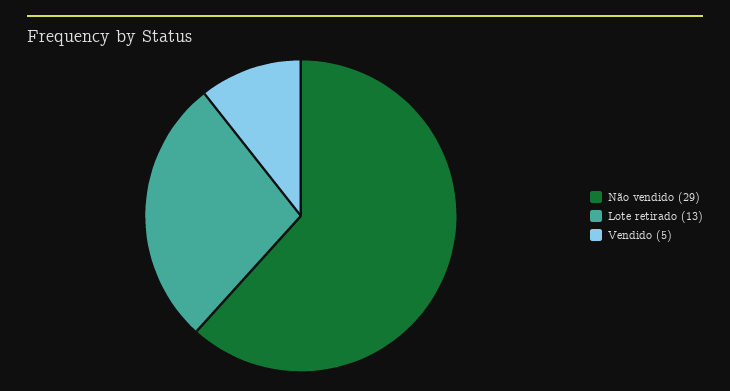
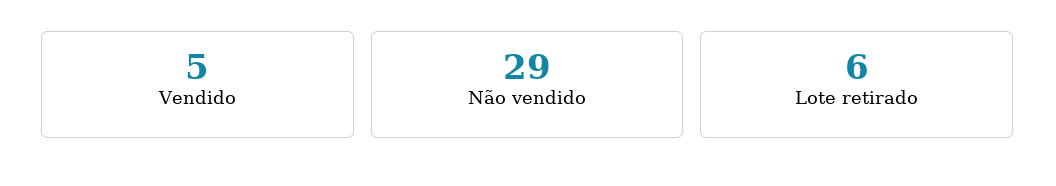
  {
    "Não vendido": 29,
-   "Lote retirado": 13,
+   "Lote retirado": 6,
    "Vendido": 5
  }

